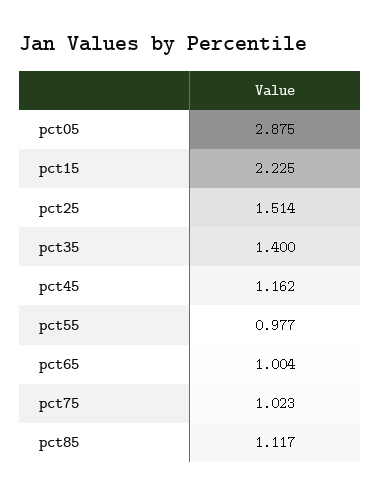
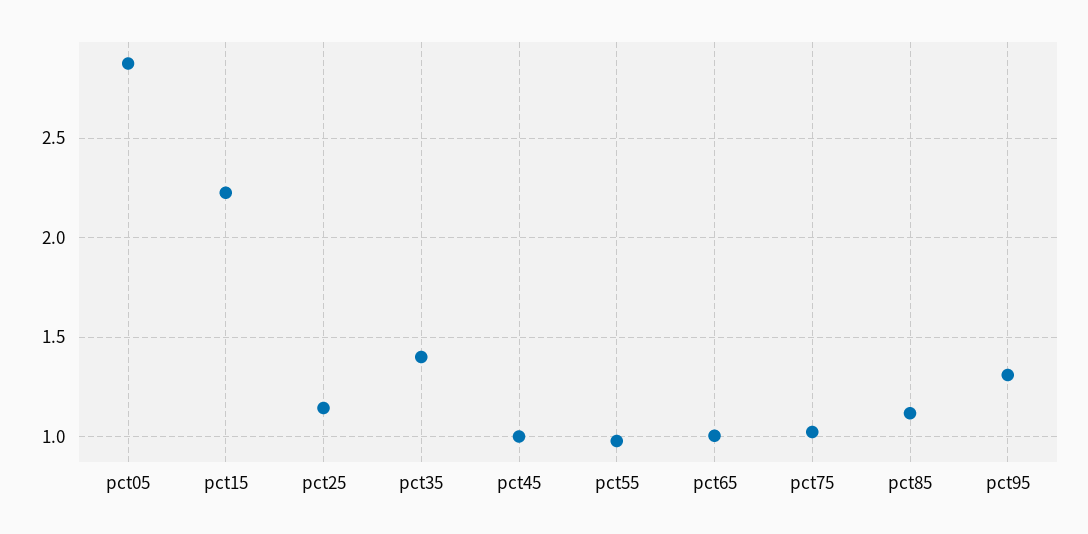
  {
    "pct05": 2.875,
    "pct15": 2.225,
-   "pct25": 1.514,
+   "pct25": 1.15,
    "pct35": 1.4,
-   "pct45": 1.162,
+   "pct45": 1,
    "pct55": 0.977,
    "pct65": 1.004,
    "pct75": 1.023,
-   "pct85": 1.117
+   "pct85": 1.117,
+   "pct95": 1.3
  }

